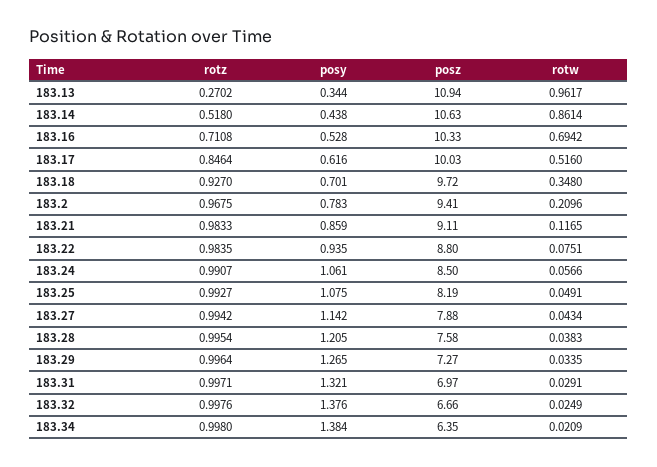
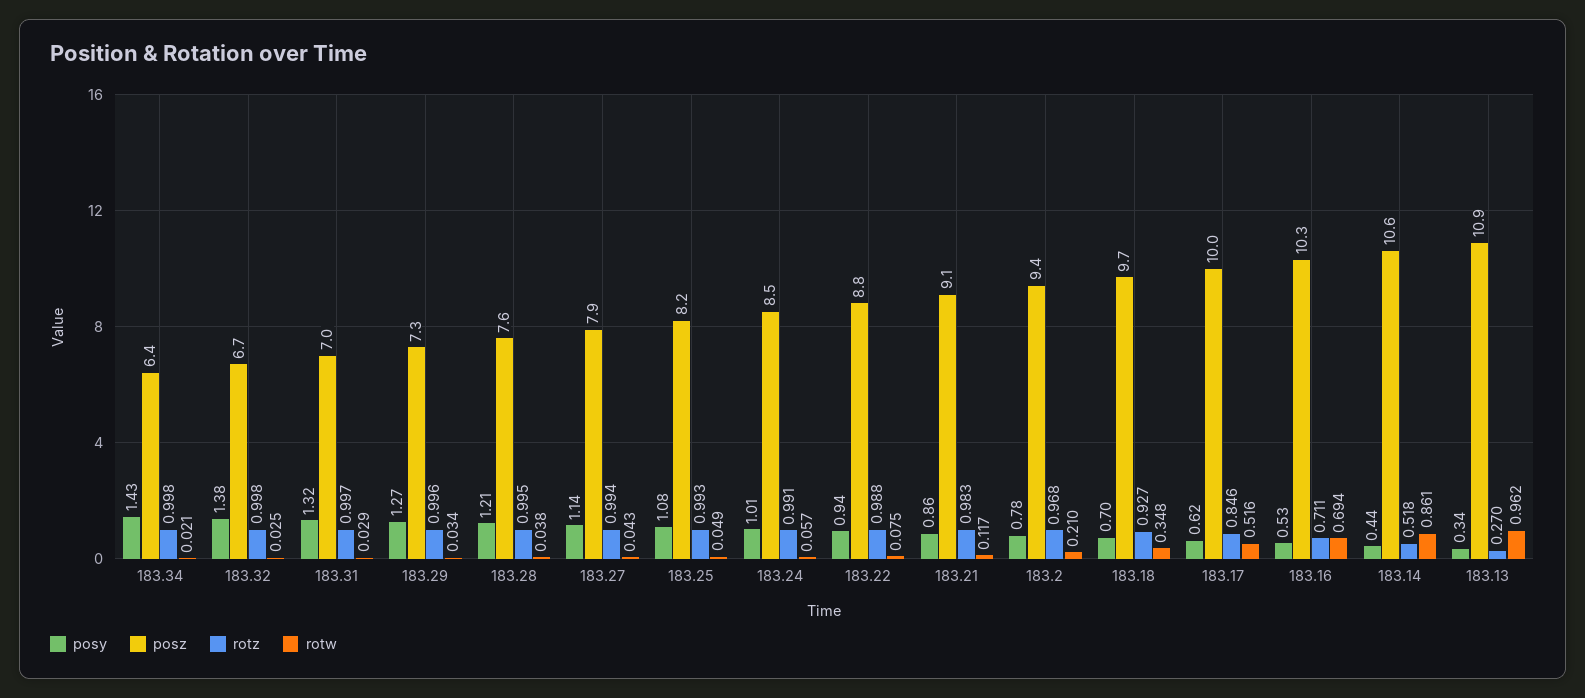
  {
    "rotz": {
      "183.13": 0.2702,
      "183.14": 0.518,
      "183.16": 0.7108,
      "183.17": 0.8464,
      "183.18": 0.927,
      "183.2": 0.9675,
      "183.21": 0.9833,
-     "183.22": 0.9835,
+     "183.22": 0.988,
      "183.24": 0.9907,
      "183.25": 0.9927,
      "183.27": 0.9942,
      "183.28": 0.9954,
      "183.29": 0.9964,
      "183.31": 0.9971,
      "183.32": 0.9976,
      "183.34": 0.998
    },
    "posy": {
      "183.13": 0.344,
      "183.14": 0.438,
      "183.16": 0.528,
      "183.17": 0.616,
      "183.18": 0.701,
      "183.2": 0.783,
      "183.21": 0.859,
      "183.22": 0.935,
-     "183.24": 1.061,
+     "183.24": 1.01,
      "183.25": 1.075,
      "183.27": 1.142,
      "183.28": 1.205,
      "183.29": 1.265,
      "183.31": 1.321,
      "183.32": 1.376,
-     "183.34": 1.384
+     "183.34": 1.43
    },
    "posz": {
      "183.13": 10.94,
      "183.14": 10.63,
      "183.16": 10.33,
      "183.17": 10.03,
      "183.18": 9.72,
      "183.2": 9.41,
      "183.21": 9.11,
      "183.22": 8.8,
      "183.24": 8.5,
      "183.25": 8.19,
      "183.27": 7.88,
      "183.28": 7.58,
      "183.29": 7.27,
      "183.31": 6.97,
      "183.32": 6.66,
      "183.34": 6.35
    },
    "rotw": {
      "183.13": 0.9617,
      "183.14": 0.8614,
      "183.16": 0.6942,
      "183.17": 0.516,
      "183.18": 0.348,
      "183.2": 0.2096,
      "183.21": 0.1165,
      "183.22": 0.0751,
      "183.24": 0.0566,
      "183.25": 0.0491,
      "183.27": 0.0434,
      "183.28": 0.0383,
      "183.29": 0.0335,
      "183.31": 0.0291,
      "183.32": 0.0249,
      "183.34": 0.0209
    }
  }

